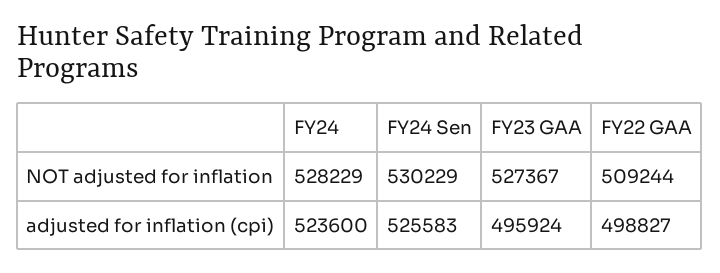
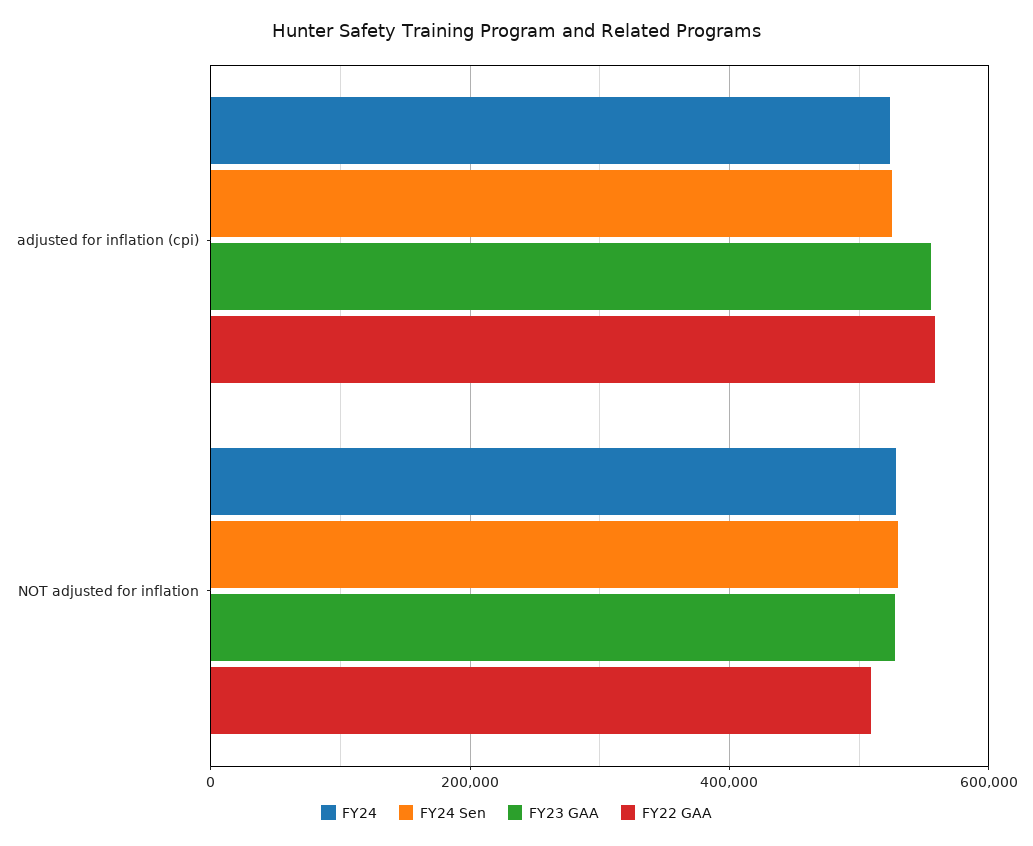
  {
    "FY24": {
      "NOT adjusted for inflation": 528229,
      "adjusted for inflation (cpi)": 523600
    },
    "FY24 Sen": {
      "NOT adjusted for inflation": 530229,
      "adjusted for inflation (cpi)": 525583
    },
    "FY23 GAA": {
      "NOT adjusted for inflation": 527367,
-     "adjusted for inflation (cpi)": 495924
+     "adjusted for inflation (cpi)": 560000
    },
    "FY22 GAA": {
      "NOT adjusted for inflation": 509244,
-     "adjusted for inflation (cpi)": 498827
+     "adjusted for inflation (cpi)": 560000
    }
  }

